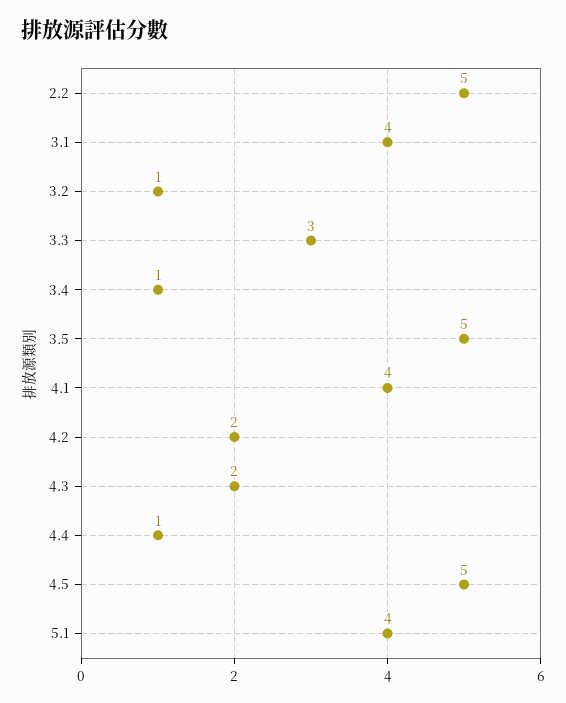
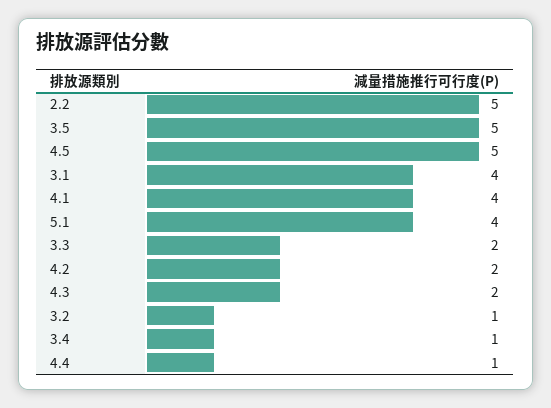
  {
    "2.2": 5,
    "3.1": 4,
    "3.2": 1,
-   "3.3": 3,
+   "3.3": 2,
    "3.4": 1,
    "3.5": 5,
    "4.1": 4,
    "4.2": 2,
    "4.3": 2,
    "4.4": 1,
    "4.5": 5,
    "5.1": 4
  }

